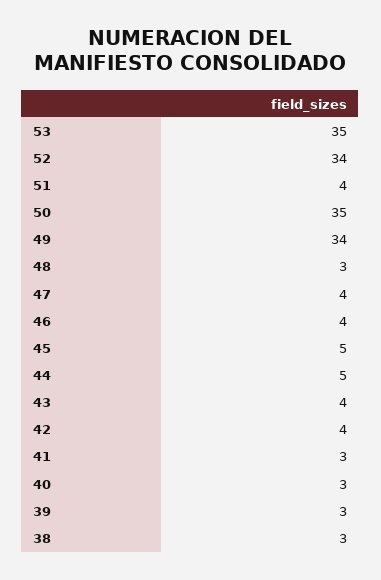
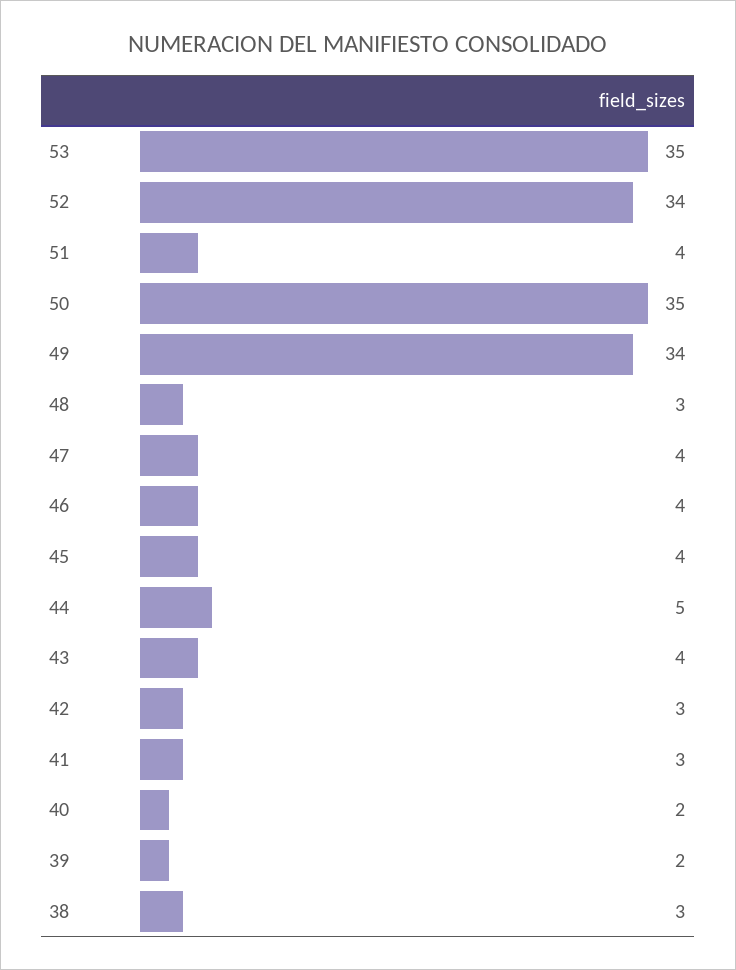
  {
    "53": 35,
    "52": 34,
    "51": 4,
    "50": 35,
    "49": 34,
    "48": 3,
    "47": 4,
    "46": 4,
-   "45": 5,
+   "45": 4,
    "44": 5,
    "43": 4,
-   "42": 4,
+   "42": 3,
    "41": 3,
-   "40": 3,
+   "40": 2,
-   "39": 3,
+   "39": 2,
    "38": 3
  }

